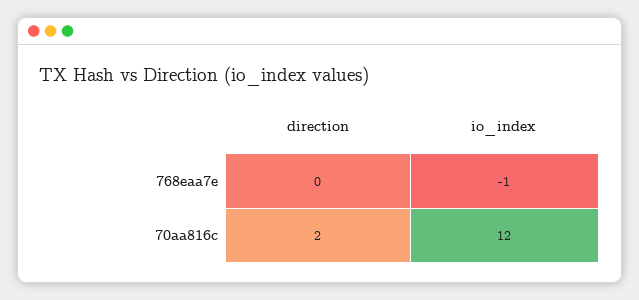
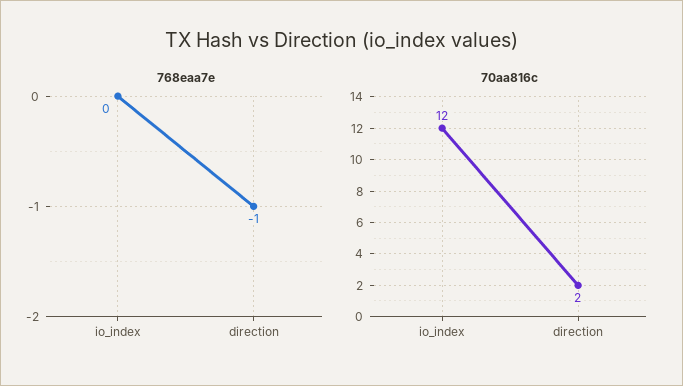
  {
    "768eaa7e": {
-     "direction": 0,
+     "direction": -1,
-     "io_index": -1
+     "io_index": 0
    },
    "70aa816c": {
      "direction": 2,
      "io_index": 12
    }
  }

